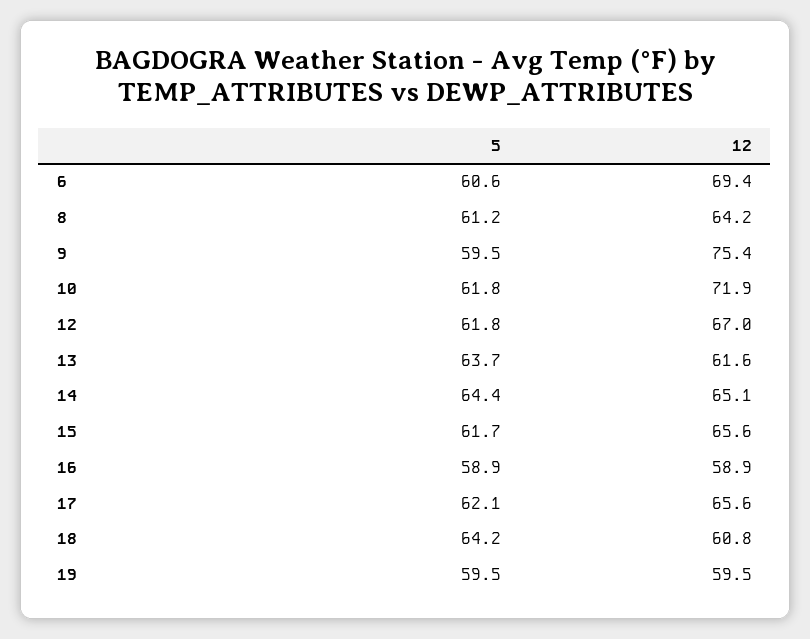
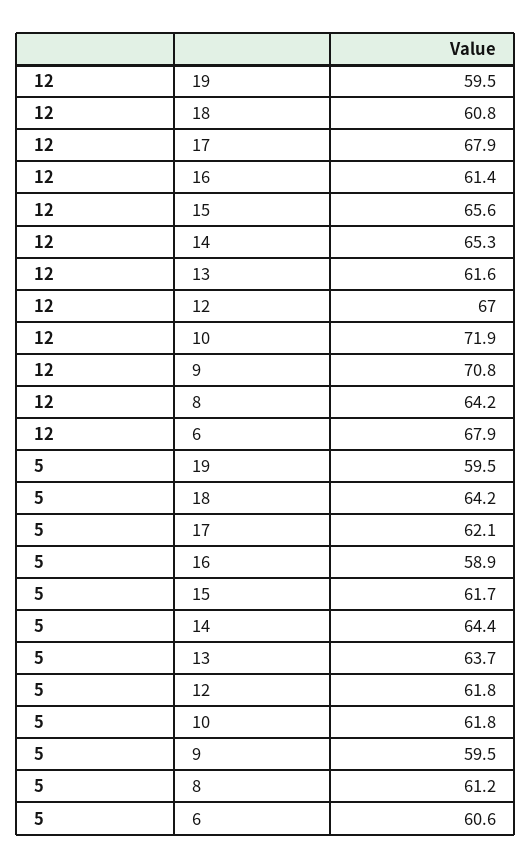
  {
    "5": {
      "6": 60.6,
      "8": 61.2,
      "9": 59.5,
      "10": 61.8,
      "12": 61.8,
      "13": 63.7,
      "14": 64.4,
      "15": 61.7,
      "16": 58.9,
      "17": 62.1,
      "18": 64.2,
      "19": 59.5
    },
    "12": {
-     "6": 69.4,
+     "6": 67.9,
      "8": 64.2,
-     "9": 75.4,
+     "9": 70.8,
      "10": 71.9,
      "12": 67,
      "13": 61.6,
-     "14": 65.1,
+     "14": 65.3,
      "15": 65.6,
-     "16": 58.9,
+     "16": 61.4,
-     "17": 65.6,
+     "17": 67.9,
      "18": 60.8,
      "19": 59.5
    }
  }

